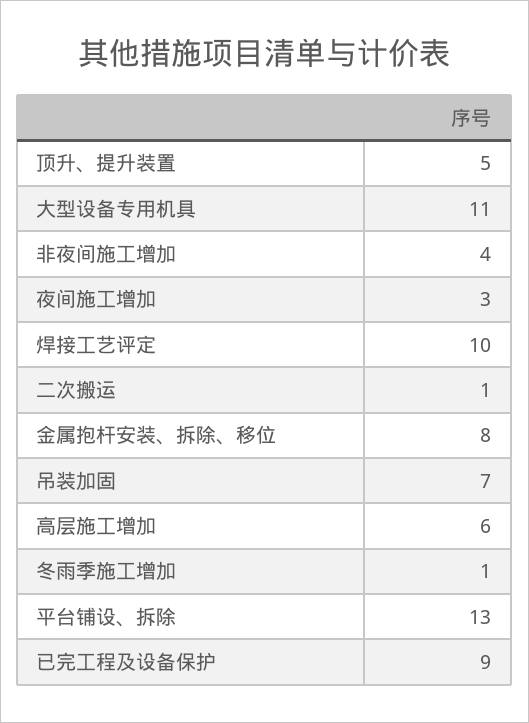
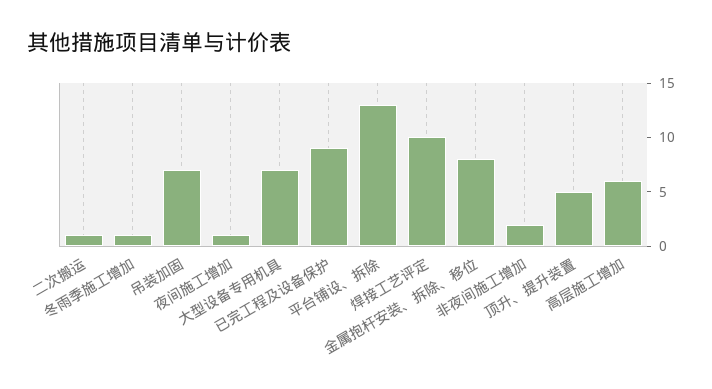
  {
    "顶升、提升装置": 5,
-   "大型设备专用机具": 11,
+   "大型设备专用机具": 7,
-   "非夜间施工增加": 4,
+   "非夜间施工增加": 2,
-   "夜间施工增加": 3,
+   "夜间施工增加": 1,
    "焊接工艺评定": 10,
    "二次搬运": 1,
    "金属抱杆安装、拆除、移位": 8,
    "吊装加固": 7,
    "高层施工增加": 6,
    "冬雨季施工增加": 1,
    "平台铺设、拆除": 13,
    "已完工程及设备保护": 9
  }

